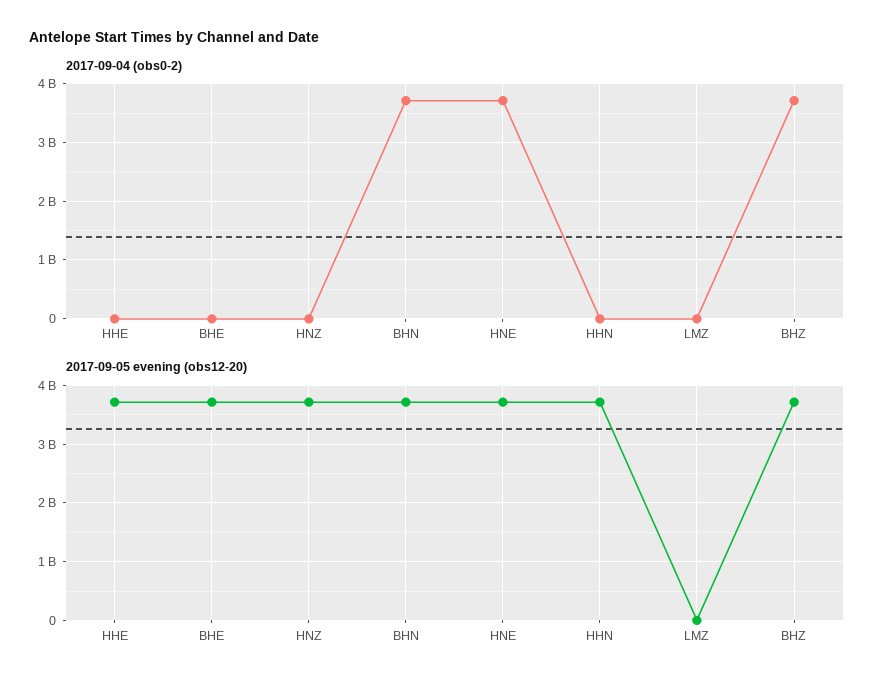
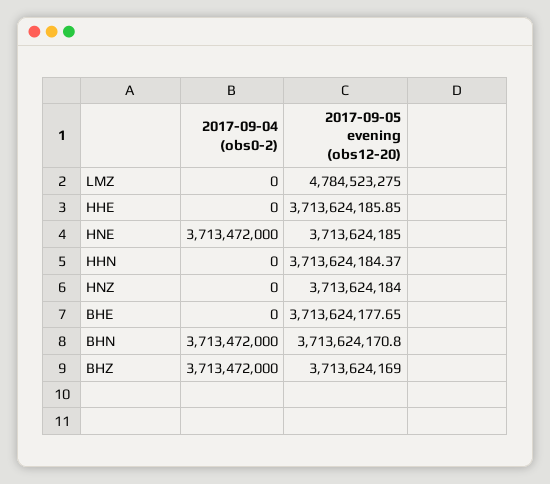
  {
    "2017-09-04 (obs0-2)": {
      "HHE": 0,
      "BHE": 0,
      "HNZ": 0,
      "BHN": 3713472000,
      "HNE": 3713472000,
      "HHN": 0,
      "LMZ": 0,
      "BHZ": 3713472000
    },
    "2017-09-05 evening (obs12-20)": {
      "HHE": 3713624185.85,
      "BHE": 3713624177.65,
      "HNZ": 3713624184,
      "BHN": 3713624170.8,
      "HNE": 3713624185,
      "HHN": 3713624184.37,
-     "LMZ": 0,
+     "LMZ": 4784523275,
      "BHZ": 3713624169
    }
  }

